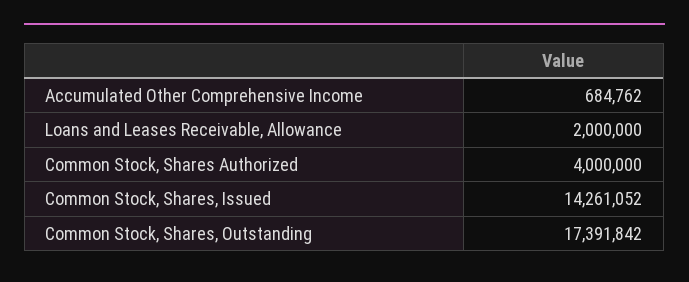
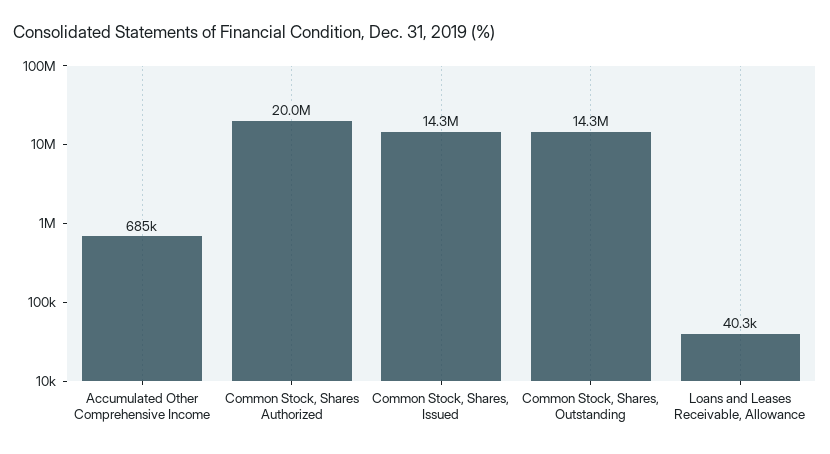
  {
    "Accumulated Other Comprehensive Income": 684762,
-   "Loans and Leases Receivable, Allowance": 2000000,
+   "Loans and Leases Receivable, Allowance": 40300,
-   "Common Stock, Shares Authorized": 4000000,
+   "Common Stock, Shares Authorized": 20000000,
    "Common Stock, Shares, Issued": 14261052,
-   "Common Stock, Shares, Outstanding": 17391842
+   "Common Stock, Shares, Outstanding": 14300000
  }

